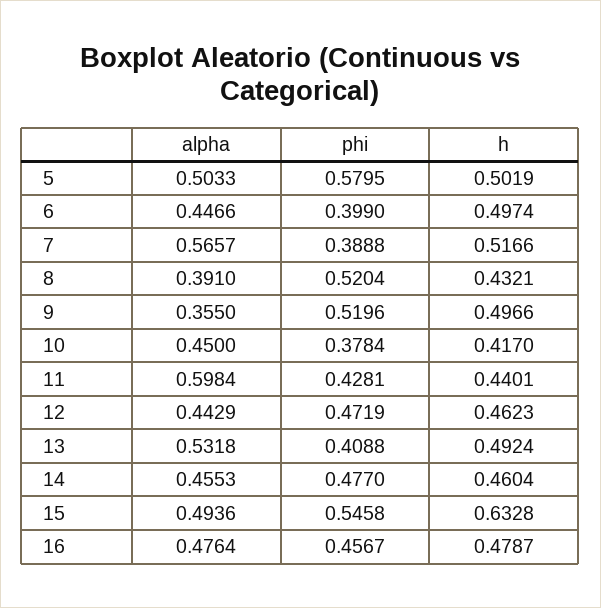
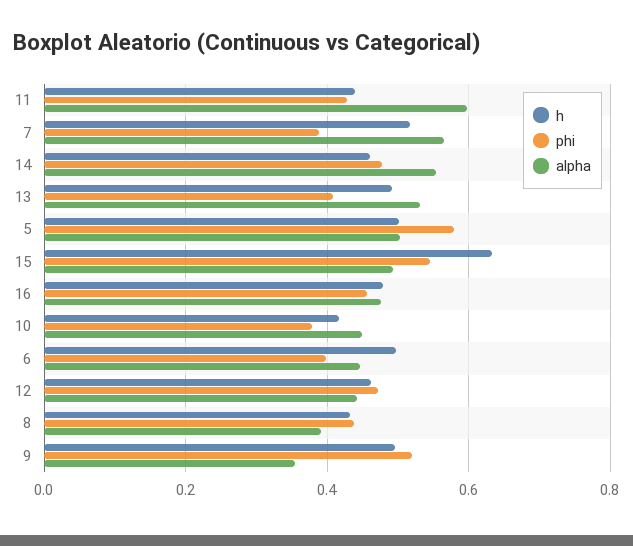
  {
    "alpha": {
      "5": 0.5033,
      "6": 0.4466,
      "7": 0.5657,
      "8": 0.391,
      "9": 0.355,
      "10": 0.45,
      "11": 0.5984,
      "12": 0.4429,
      "13": 0.5318,
-     "14": 0.4553,
+     "14": 0.56,
      "15": 0.4936,
      "16": 0.4764
    },
    "phi": {
      "5": 0.5795,
      "6": 0.399,
      "7": 0.3888,
-     "8": 0.5204,
+     "8": 0.44,
      "9": 0.5196,
      "10": 0.3784,
      "11": 0.4281,
      "12": 0.4719,
      "13": 0.4088,
      "14": 0.477,
      "15": 0.5458,
      "16": 0.4567
    },
    "h": {
      "5": 0.5019,
      "6": 0.4974,
      "7": 0.5166,
      "8": 0.4321,
      "9": 0.4966,
      "10": 0.417,
      "11": 0.4401,
      "12": 0.4623,
      "13": 0.4924,
      "14": 0.4604,
      "15": 0.6328,
      "16": 0.4787
    }
  }

